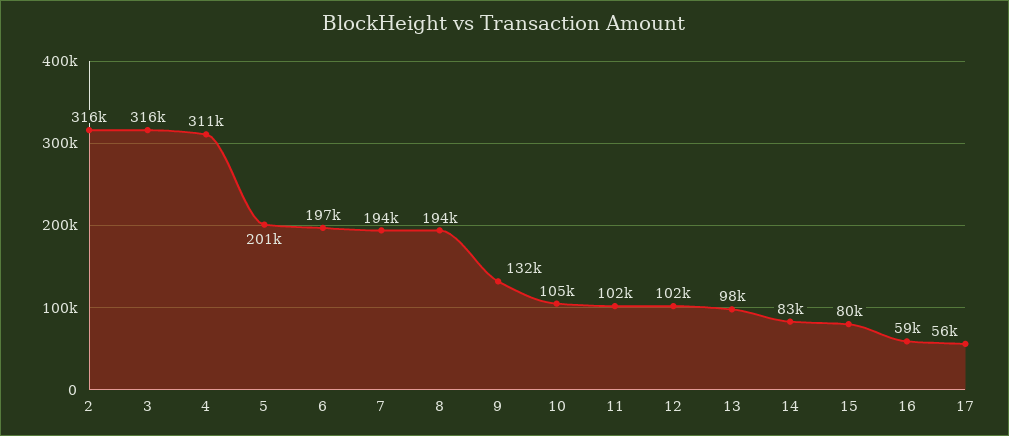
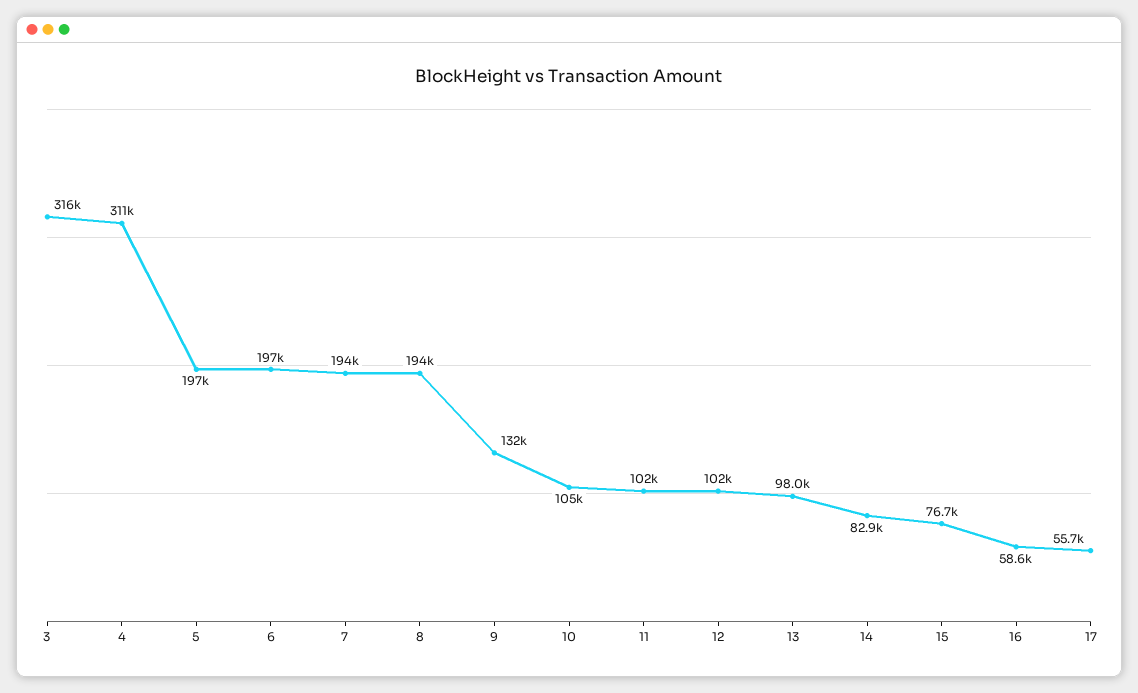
  {
-   "2": 316000,
    "3": 316000,
    "4": 311000,
-   "5": 201000,
+   "5": 197000,
    "6": 197000,
    "7": 194000,
    "8": 194000,
    "9": 132000,
    "10": 105000,
    "11": 102000,
    "12": 102000,
    "13": 98000,
    "14": 82900,
-   "15": 80000,
+   "15": 76700,
    "16": 58600,
    "17": 55700
  }

